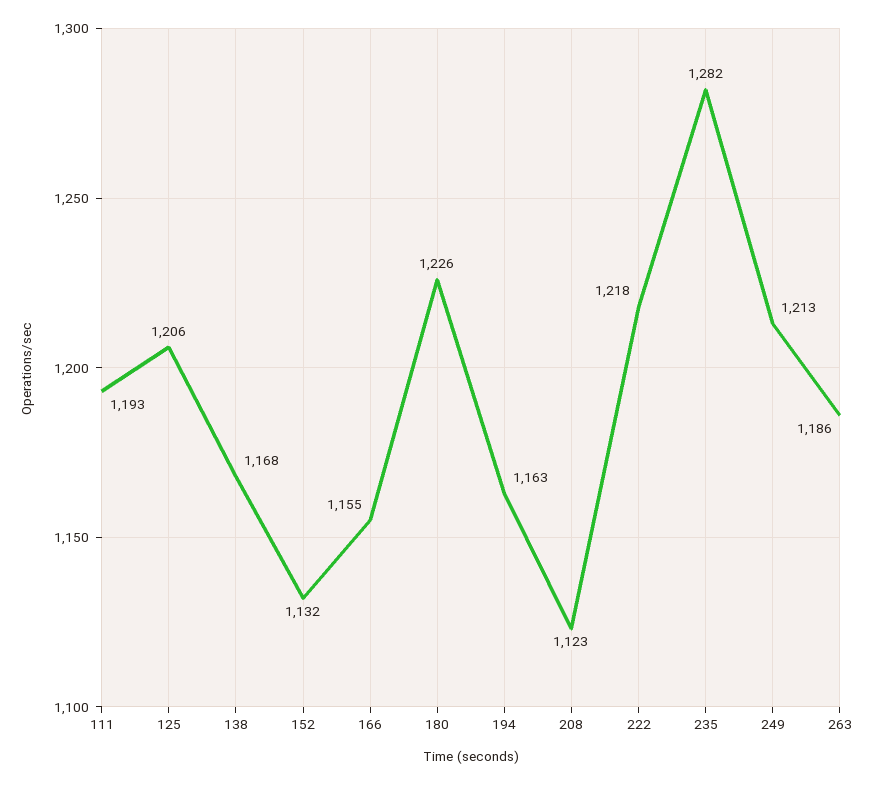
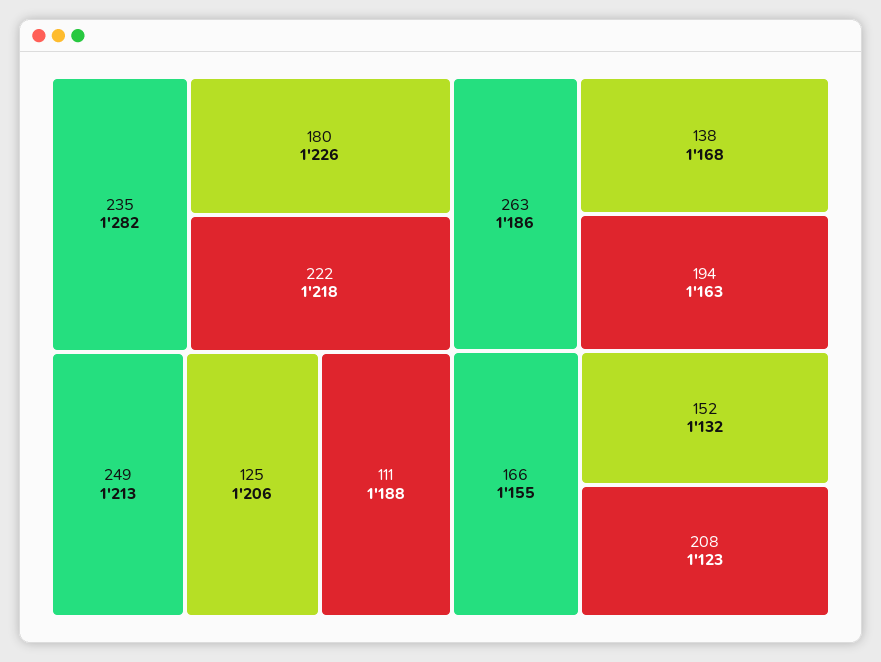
  {
-   "111": 1193,
+   "111": 1188,
    "125": 1206,
    "138": 1168,
    "152": 1132,
    "166": 1155,
    "180": 1226,
    "194": 1163,
    "208": 1123,
    "222": 1218,
    "235": 1282,
    "249": 1213,
    "263": 1186
  }

